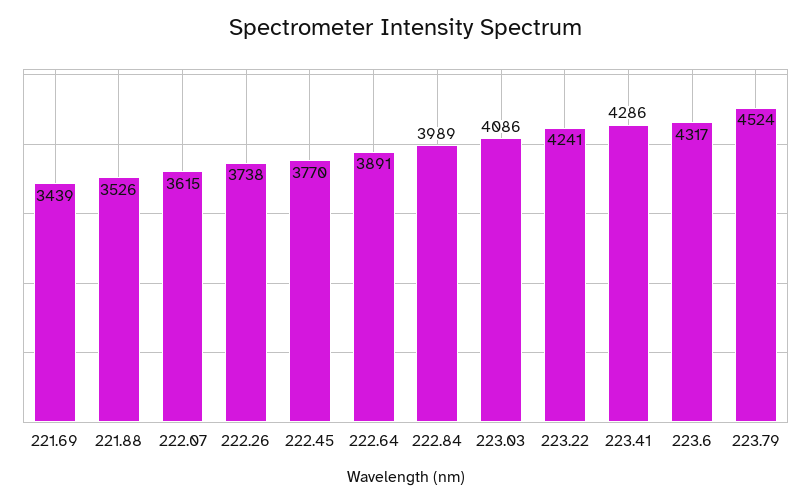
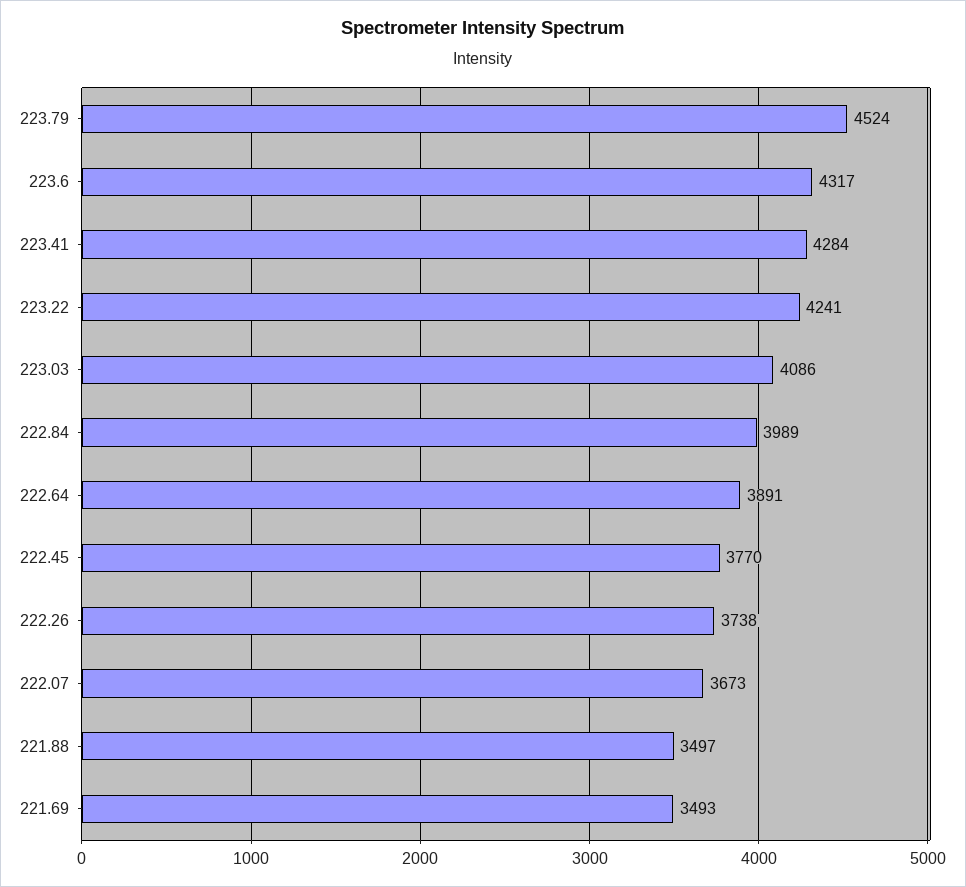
  {
-   "221.69": 3439,
+   "221.69": 3493,
-   "221.88": 3526,
+   "221.88": 3497,
-   "222.07": 3615,
+   "222.07": 3673,
    "222.26": 3738,
    "222.45": 3770,
    "222.64": 3891,
    "222.84": 3989,
    "223.03": 4086,
    "223.22": 4241,
-   "223.41": 4286,
+   "223.41": 4284,
    "223.6": 4317,
    "223.79": 4524
  }

